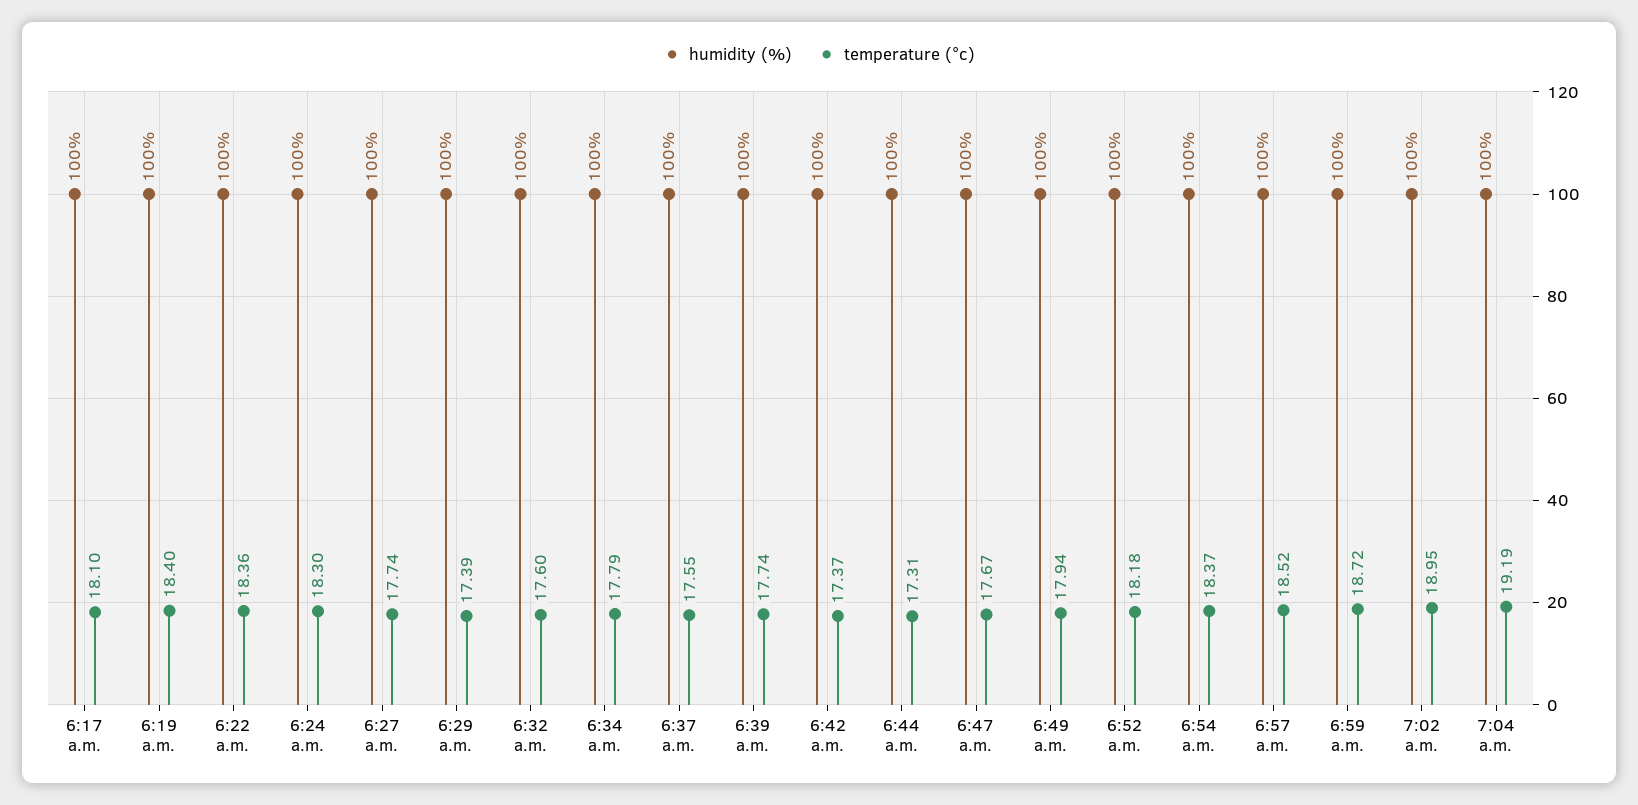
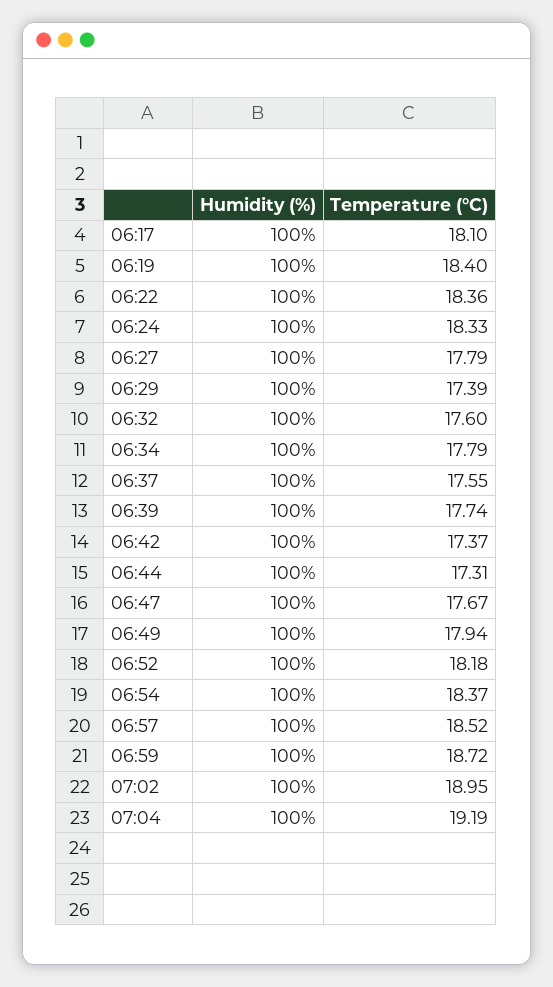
  {
    "humidity (%)": {
      "6:17 a.m.": 100,
      "6:19 a.m.": 100,
      "6:22 a.m.": 100,
      "6:24 a.m.": 100,
      "6:27 a.m.": 100,
      "6:29 a.m.": 100,
      "6:32 a.m.": 100,
      "6:34 a.m.": 100,
      "6:37 a.m.": 100,
      "6:39 a.m.": 100,
      "6:42 a.m.": 100,
      "6:44 a.m.": 100,
      "6:47 a.m.": 100,
      "6:49 a.m.": 100,
      "6:52 a.m.": 100,
      "6:54 a.m.": 100,
      "6:57 a.m.": 100,
      "6:59 a.m.": 100,
      "7:02 a.m.": 100,
      "7:04 a.m.": 100
    },
    "temperature (°c)": {
      "6:17 a.m.": 18.1,
      "6:19 a.m.": 18.4,
      "6:22 a.m.": 18.36,
-     "6:24 a.m.": 18.3,
+     "6:24 a.m.": 18.33,
-     "6:27 a.m.": 17.74,
+     "6:27 a.m.": 17.79,
      "6:29 a.m.": 17.39,
      "6:32 a.m.": 17.6,
      "6:34 a.m.": 17.79,
      "6:37 a.m.": 17.55,
      "6:39 a.m.": 17.74,
      "6:42 a.m.": 17.37,
      "6:44 a.m.": 17.31,
      "6:47 a.m.": 17.67,
      "6:49 a.m.": 17.94,
      "6:52 a.m.": 18.18,
      "6:54 a.m.": 18.37,
      "6:57 a.m.": 18.52,
      "6:59 a.m.": 18.72,
      "7:02 a.m.": 18.95,
      "7:04 a.m.": 19.19
    }
  }

